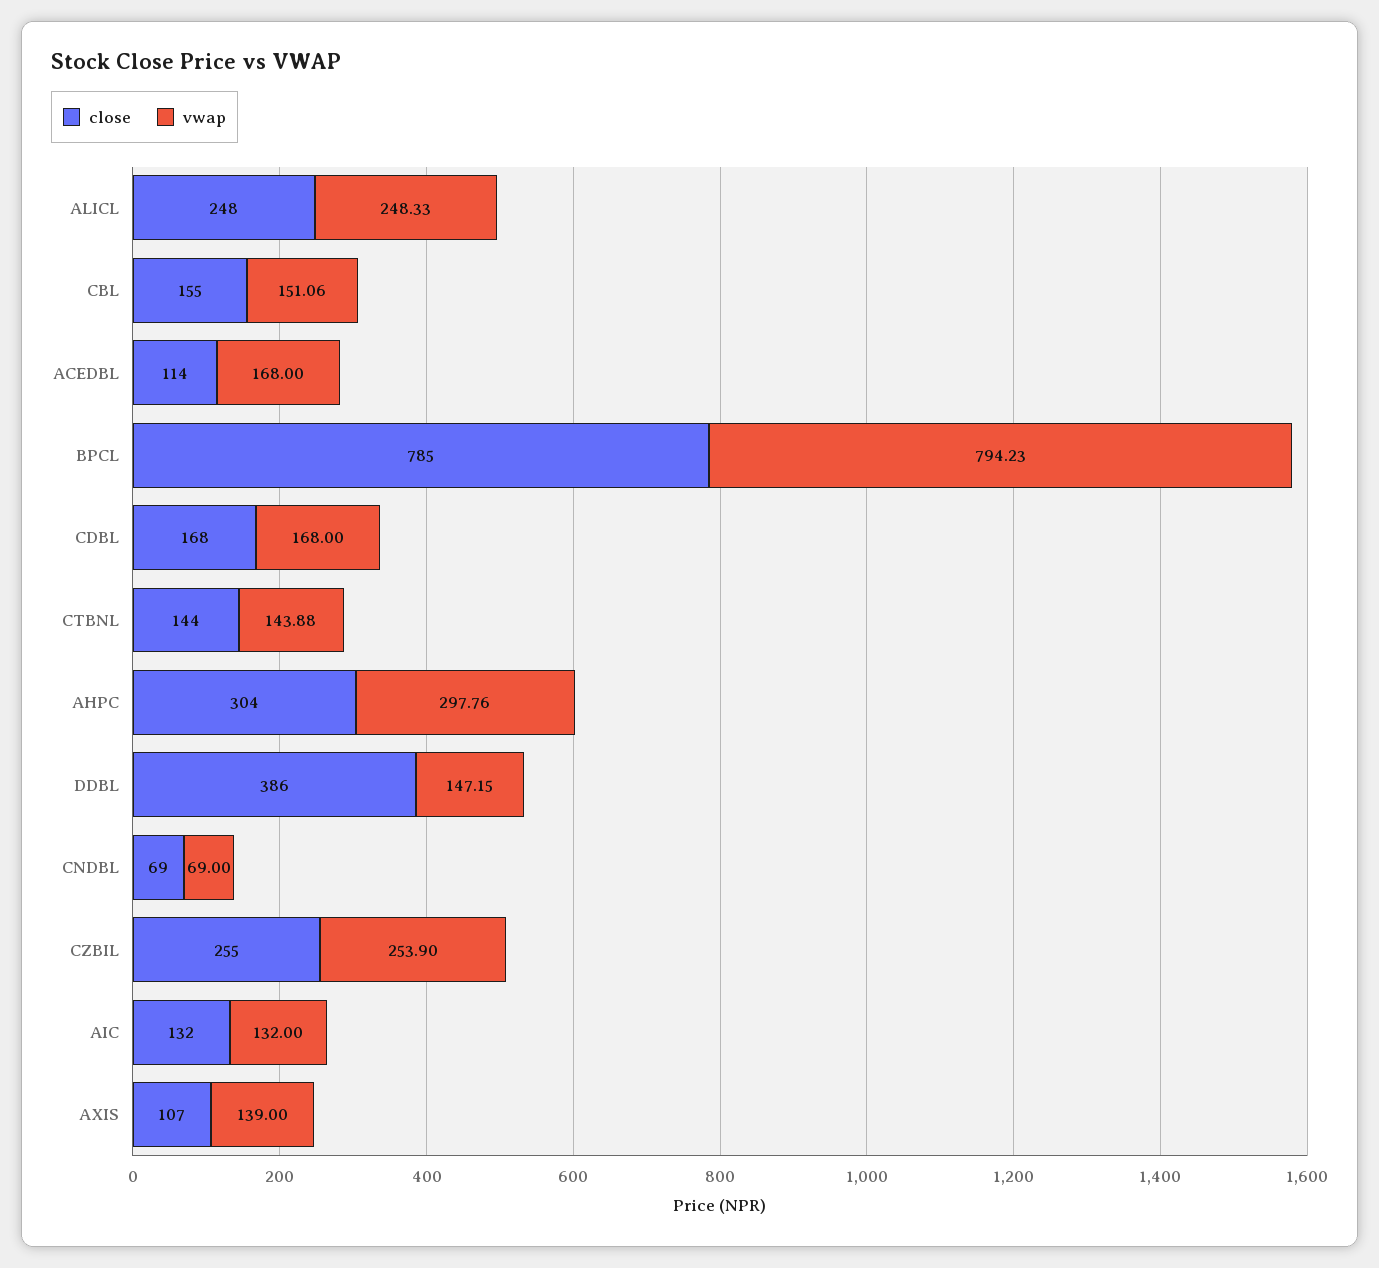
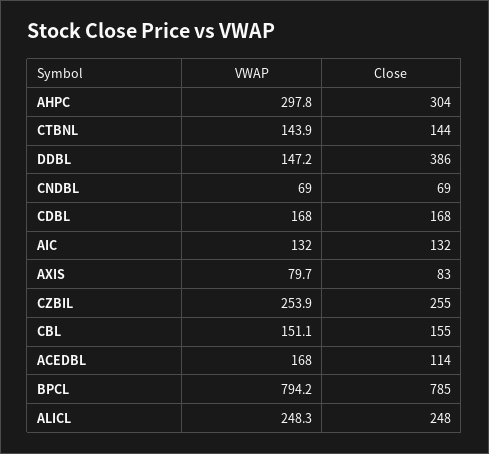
  {
    "close": {
      "ALICL": 248,
      "CBL": 155,
      "ACEDBL": 114,
      "BPCL": 785,
      "CDBL": 168,
      "CTBNL": 144,
      "AHPC": 304,
      "DDBL": 386,
      "CNDBL": 69,
      "CZBIL": 255,
      "AIC": 132,
-     "AXIS": 107
+     "AXIS": 83
    },
    "vwap": {
      "ALICL": 248.33,
      "CBL": 151.06,
      "ACEDBL": 168,
      "BPCL": 794.23,
      "CDBL": 168,
      "CTBNL": 143.88,
      "AHPC": 297.76,
      "DDBL": 147.15,
      "CNDBL": 69,
      "CZBIL": 253.9,
      "AIC": 132,
-     "AXIS": 139
+     "AXIS": 79.7
    }
  }

